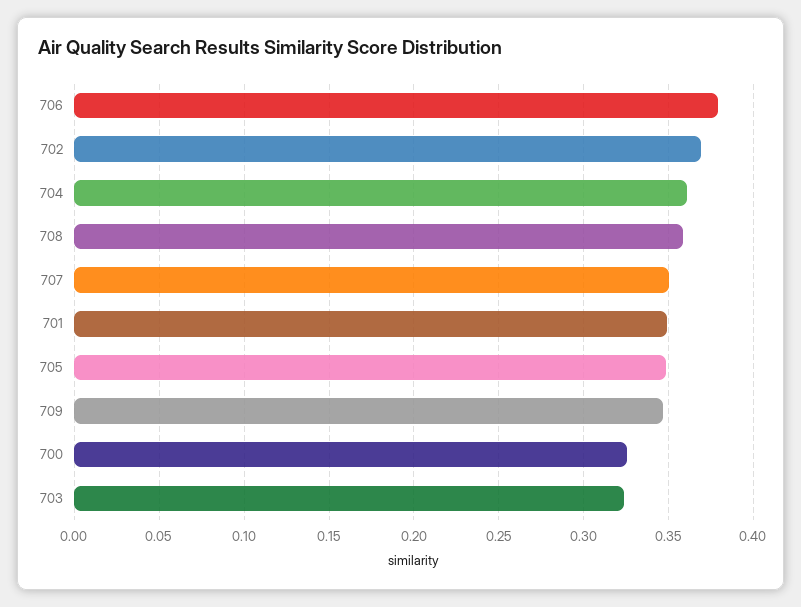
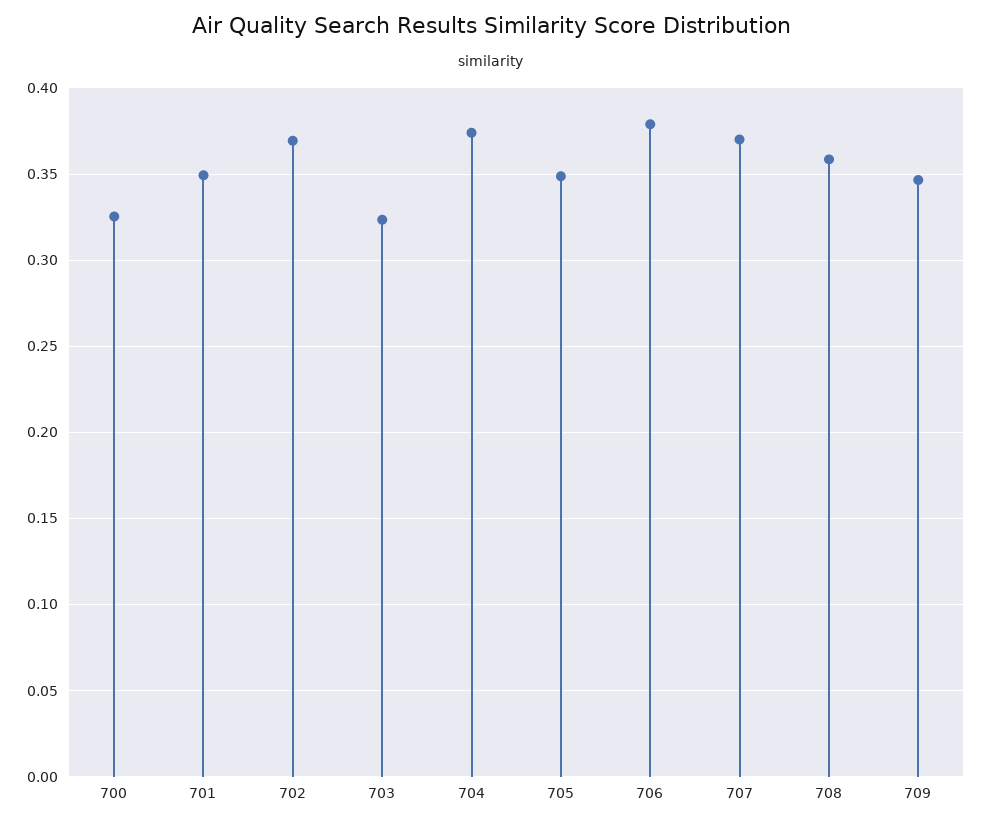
  {
    "706": 0.38,
    "702": 0.37,
-   "704": 0.36,
+   "704": 0.375,
    "708": 0.36,
-   "707": 0.35,
+   "707": 0.37,
    "701": 0.35,
    "705": 0.35,
    "709": 0.345,
    "700": 0.325,
    "703": 0.325
  }

